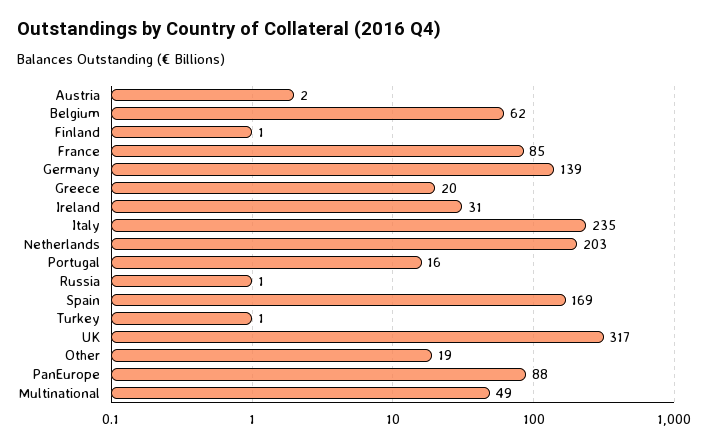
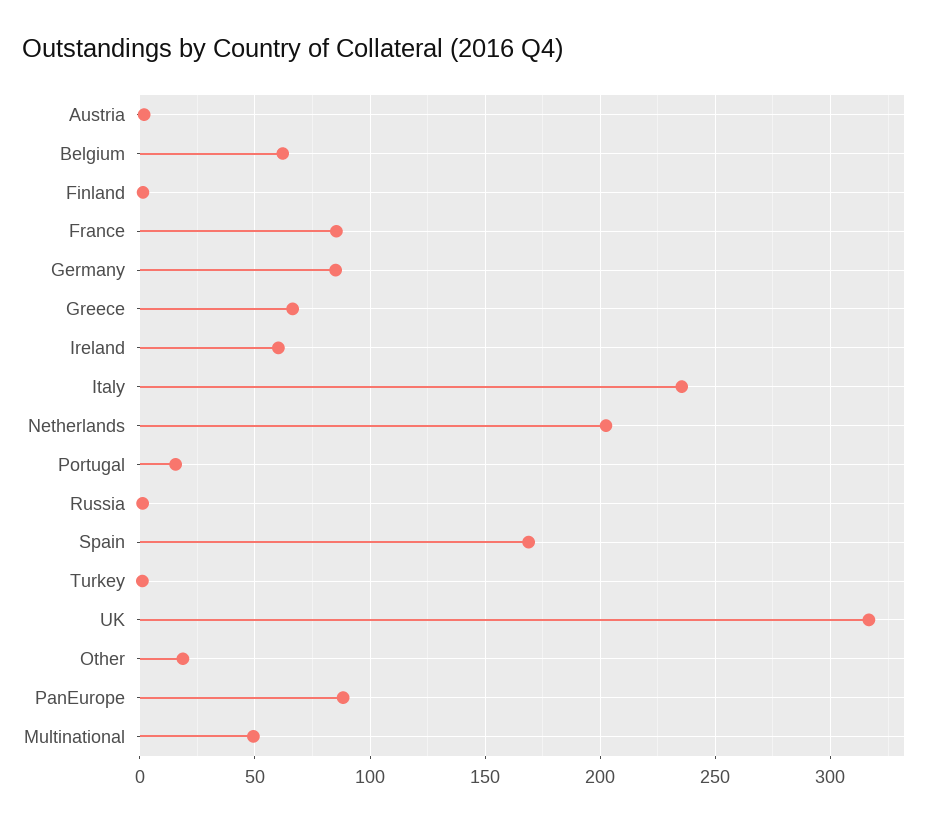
  {
    "Austria": 2,
    "Belgium": 62,
    "Finland": 1,
    "France": 85,
-   "Germany": 139,
+   "Germany": 85,
-   "Greece": 20,
+   "Greece": 65,
-   "Ireland": 31,
+   "Ireland": 60,
    "Italy": 235,
    "Netherlands": 203,
    "Portugal": 16,
    "Russia": 1,
    "Spain": 169,
    "Turkey": 1,
    "UK": 317,
    "Other": 19,
    "PanEurope": 88,
    "Multinational": 49
  }

